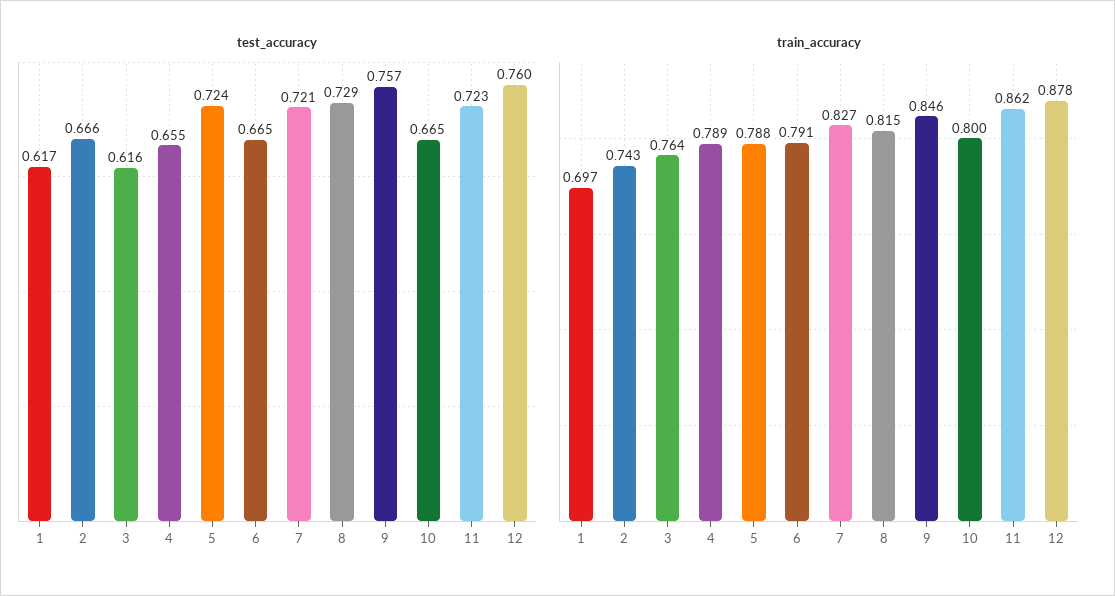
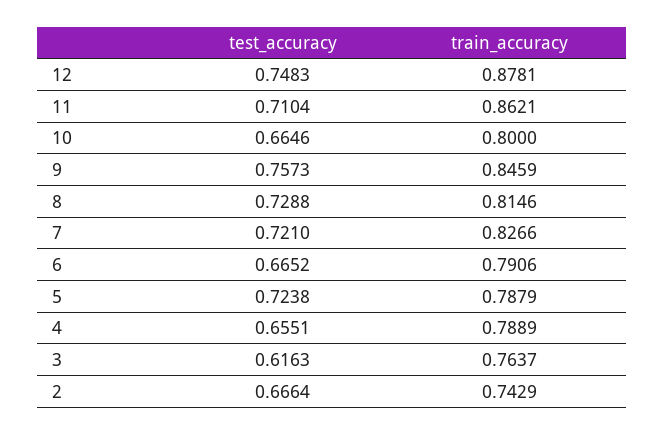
  {
    "test_accuracy": {
-     "1": 0.617,
      "2": 0.6664,
      "3": 0.6163,
      "4": 0.6551,
      "5": 0.7238,
      "6": 0.6652,
      "7": 0.721,
      "8": 0.7288,
      "9": 0.7573,
      "10": 0.6646,
-     "11": 0.723,
+     "11": 0.7104,
-     "12": 0.76
+     "12": 0.7483
    },
    "train_accuracy": {
-     "1": 0.697,
      "2": 0.7429,
      "3": 0.7637,
      "4": 0.7889,
      "5": 0.7879,
      "6": 0.7906,
      "7": 0.8266,
      "8": 0.8146,
      "9": 0.8459,
      "10": 0.8,
      "11": 0.8621,
      "12": 0.8781
    }
  }

